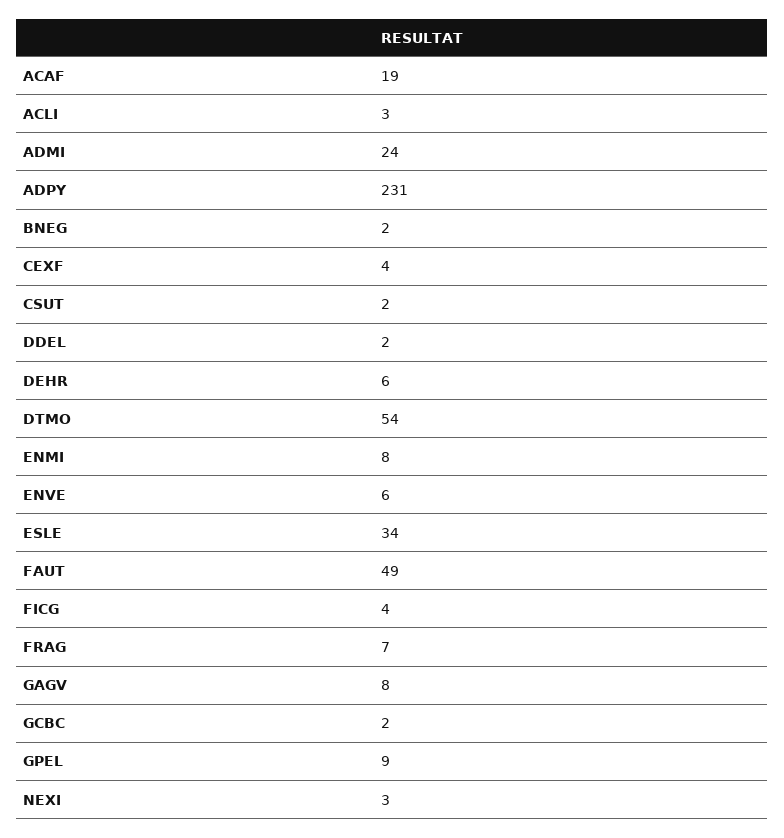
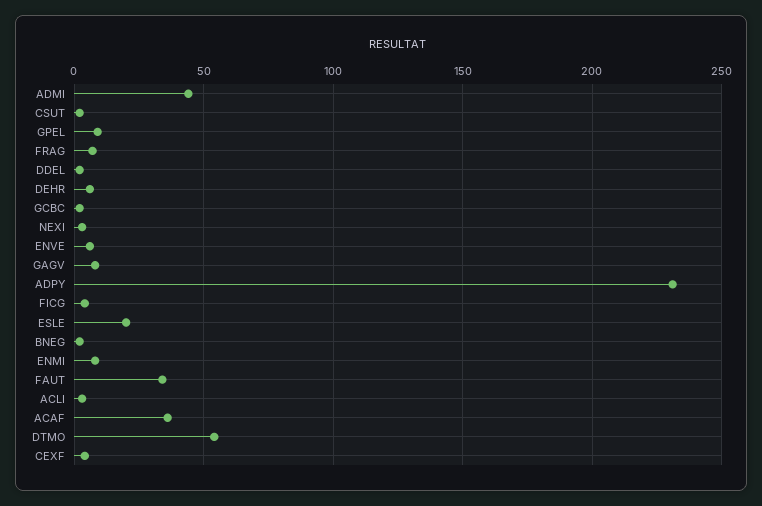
  {
-   "ACAF": 19,
+   "ACAF": 35,
    "ACLI": 3,
-   "ADMI": 24,
+   "ADMI": 45,
    "ADPY": 231,
    "BNEG": 2,
    "CEXF": 4,
    "CSUT": 2,
    "DDEL": 2,
    "DEHR": 6,
    "DTMO": 54,
    "ENMI": 8,
    "ENVE": 6,
-   "ESLE": 34,
+   "ESLE": 20,
-   "FAUT": 49,
+   "FAUT": 35,
    "FICG": 4,
    "FRAG": 7,
    "GAGV": 8,
    "GCBC": 2,
    "GPEL": 9,
    "NEXI": 3
  }

